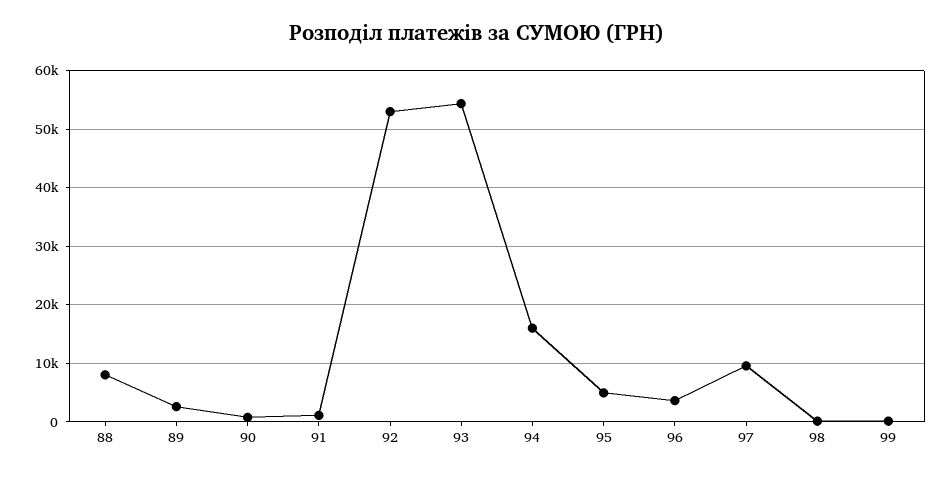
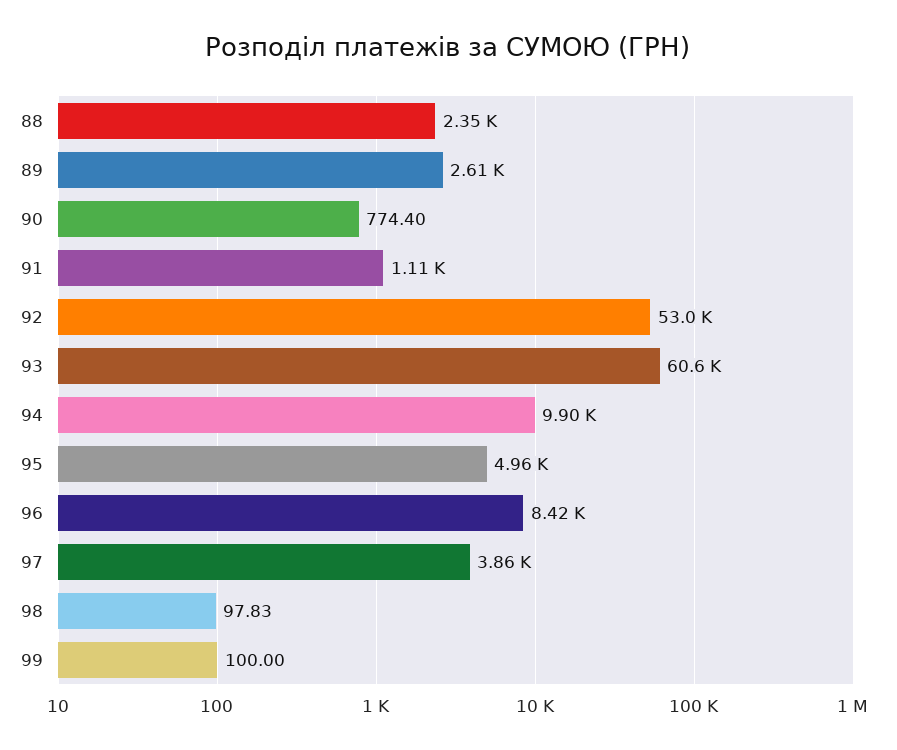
  {
-   "88": 8000,
+   "88": 2350,
    "89": 2610,
    "90": 774.4,
    "91": 1110,
    "92": 53000,
-   "93": 54000,
+   "93": 60600,
-   "94": 16000,
+   "94": 9900,
    "95": 4960,
-   "96": 4000,
+   "96": 8420,
-   "97": 10000,
+   "97": 3860,
    "98": 97.83,
    "99": 100
  }

